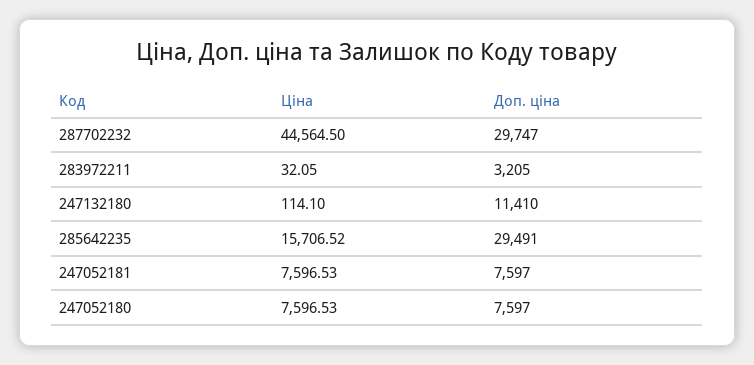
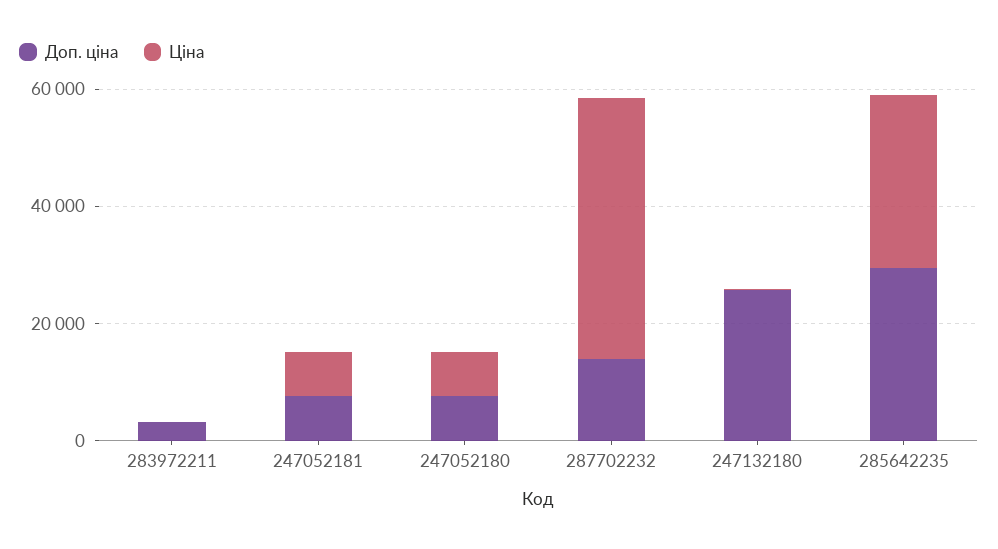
  {
    "Ціна": {
      "287702232": 44564.5,
      "283972211": 32.05,
      "247132180": 114.1,
-     "285642235": 15706.52,
+     "285642235": 30000,
      "247052181": 7596.53,
      "247052180": 7596.53
    },
    "Доп. ціна": {
-     "287702232": 29747,
+     "287702232": 15000,
      "283972211": 3205,
-     "247132180": 11410,
+     "247132180": 25000,
      "285642235": 29491,
      "247052181": 7597,
      "247052180": 7597
    }
  }

